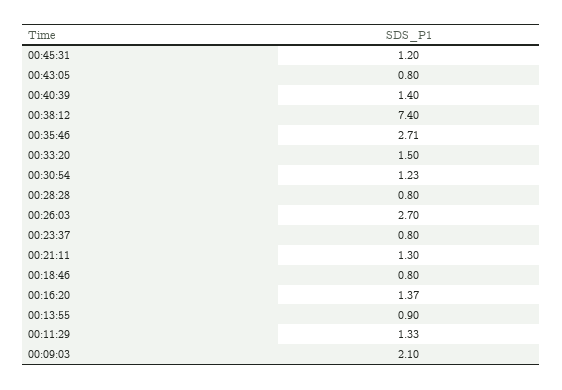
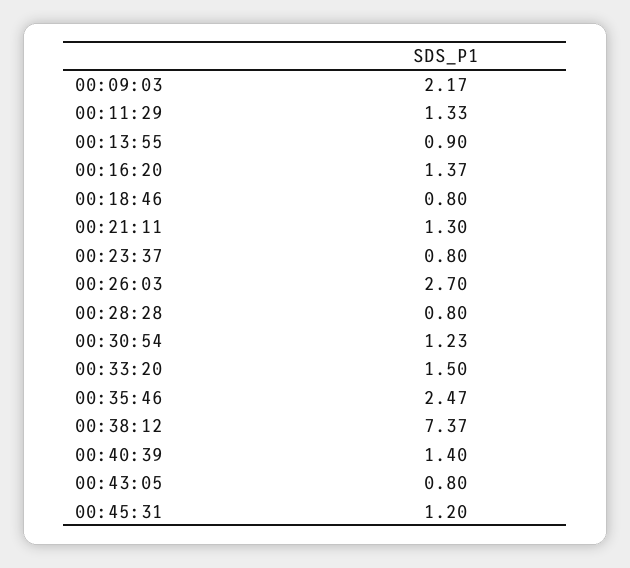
  {
    "00:45:31": 1.2,
    "00:43:05": 0.8,
    "00:40:39": 1.4,
-   "00:38:12": 7.4,
+   "00:38:12": 7.37,
-   "00:35:46": 2.71,
+   "00:35:46": 2.47,
    "00:33:20": 1.5,
    "00:30:54": 1.23,
    "00:28:28": 0.8,
    "00:26:03": 2.7,
    "00:23:37": 0.8,
    "00:21:11": 1.3,
    "00:18:46": 0.8,
    "00:16:20": 1.37,
    "00:13:55": 0.9,
    "00:11:29": 1.33,
-   "00:09:03": 2.1
+   "00:09:03": 2.17
  }

